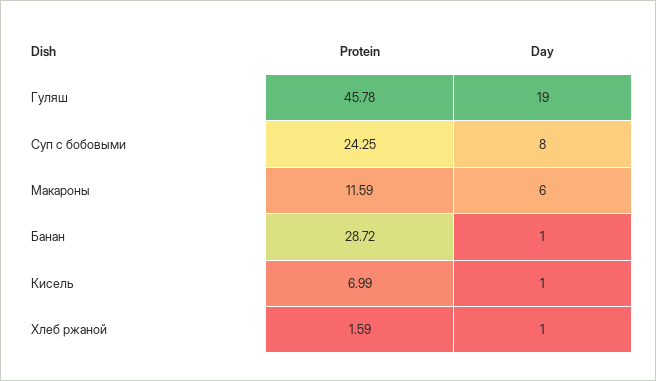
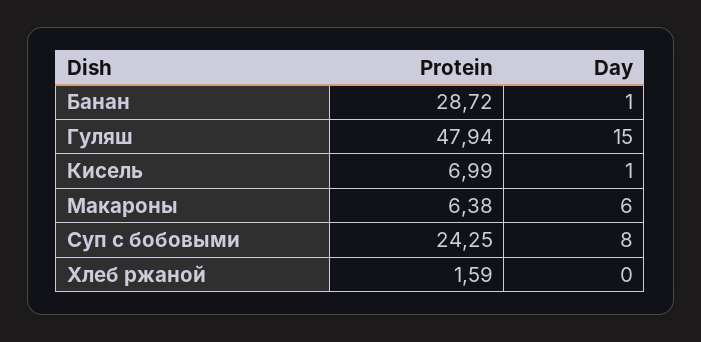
  {
    "Protein": {
-     "Гуляш": 45.78,
+     "Гуляш": 47.94,
      "Суп с бобовыми": 24.25,
-     "Макароны": 11.59,
+     "Макароны": 6.38,
      "Банан": 28.72,
      "Кисель": 6.99,
      "Хлеб ржаной": 1.59
    },
    "Day": {
-     "Гуляш": 19,
+     "Гуляш": 15,
      "Суп с бобовыми": 8,
      "Макароны": 6,
      "Банан": 1,
      "Кисель": 1,
-     "Хлеб ржаной": 1
+     "Хлеб ржаной": 0
    }
  }

